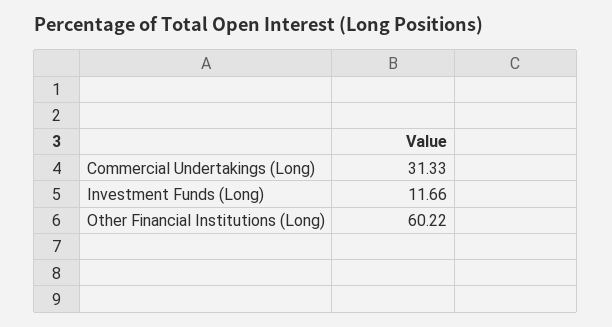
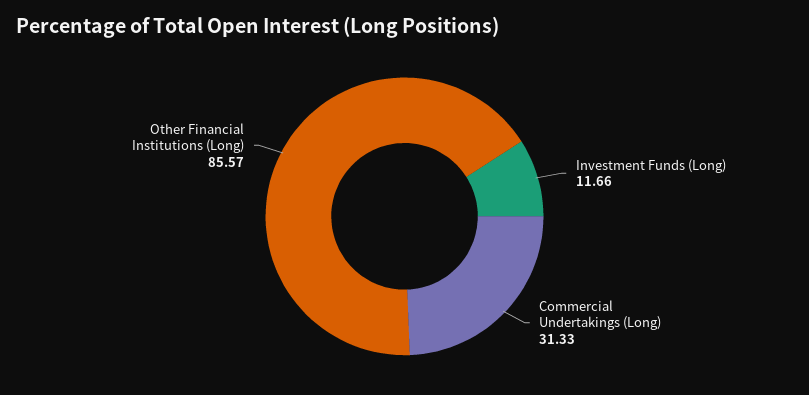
  {
    "Commercial Undertakings (Long)": 31.33,
    "Investment Funds (Long)": 11.66,
-   "Other Financial Institutions (Long)": 60.22
+   "Other Financial Institutions (Long)": 85.57
  }

